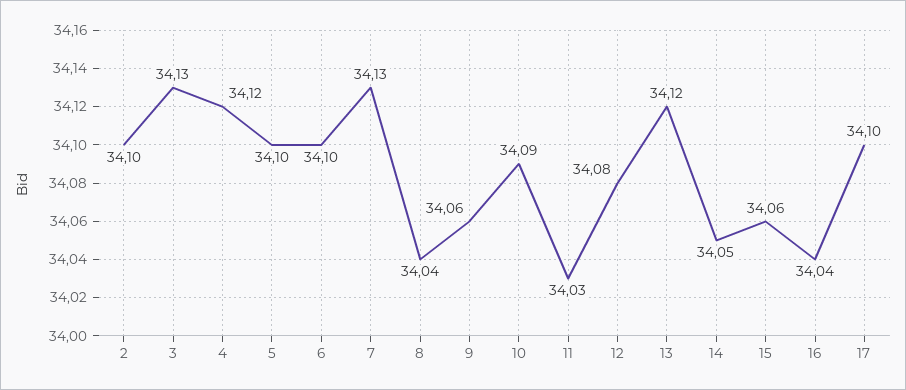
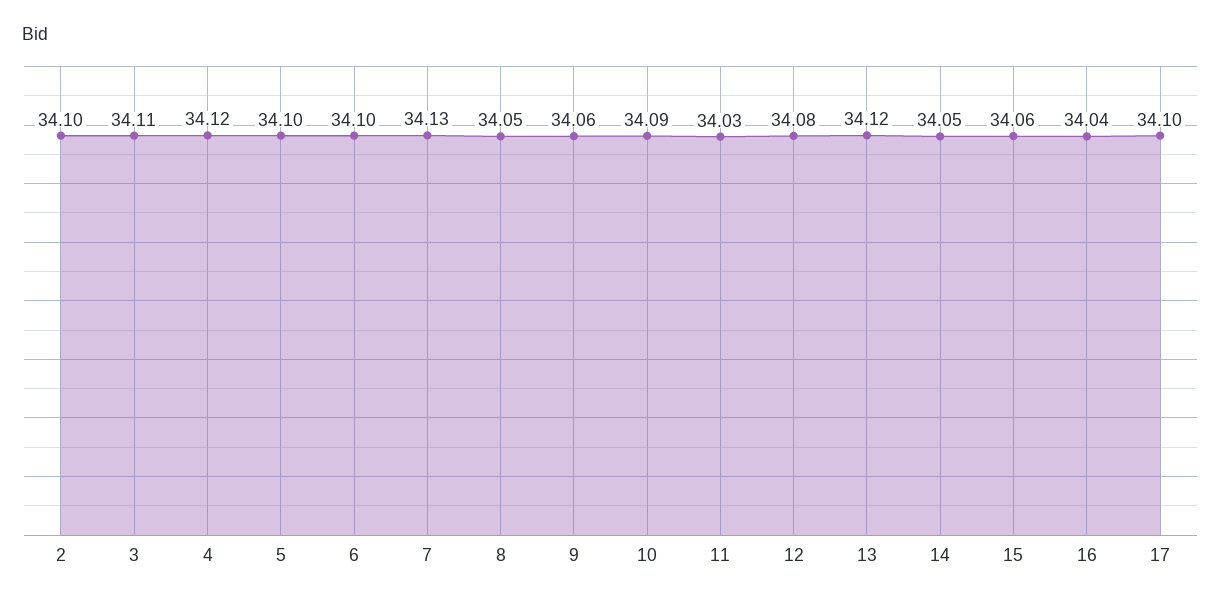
  {
    "2": 34.1,
-   "3": 34.13,
+   "3": 34.11,
    "4": 34.12,
    "5": 34.1,
    "6": 34.1,
    "7": 34.13,
-   "8": 34.04,
+   "8": 34.05,
    "9": 34.06,
    "10": 34.09,
    "11": 34.03,
    "12": 34.08,
    "13": 34.12,
    "14": 34.05,
    "15": 34.06,
    "16": 34.04,
    "17": 34.1
  }

